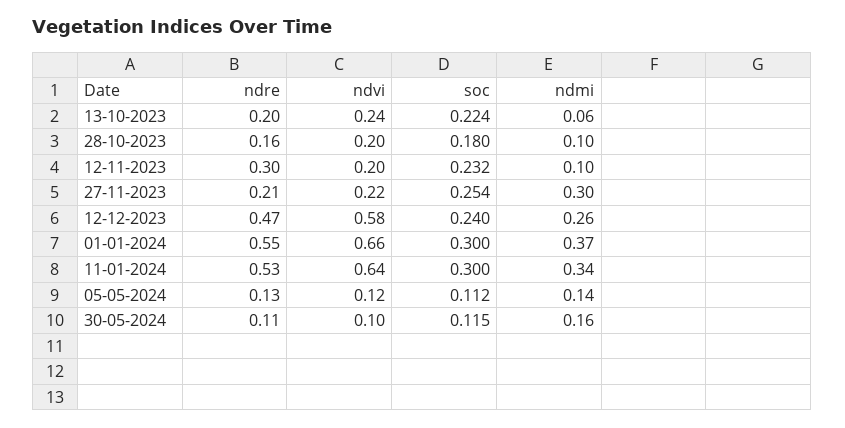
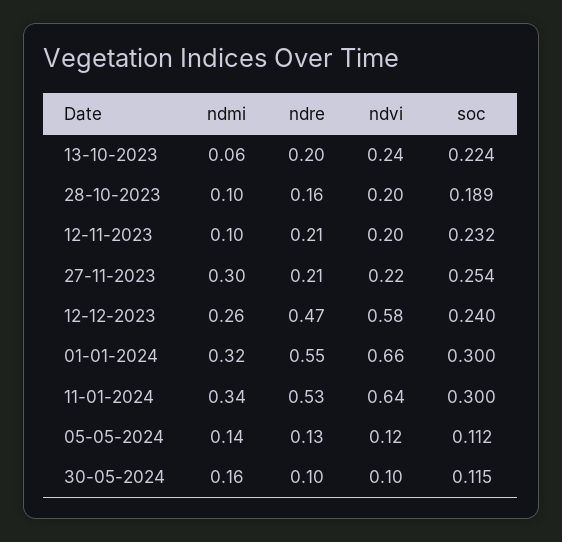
  {
    "ndre": {
      "13-10-2023": 0.2,
      "28-10-2023": 0.16,
-     "12-11-2023": 0.3,
+     "12-11-2023": 0.21,
      "27-11-2023": 0.21,
      "12-12-2023": 0.47,
      "01-01-2024": 0.55,
      "11-01-2024": 0.53,
      "05-05-2024": 0.13,
-     "30-05-2024": 0.11
+     "30-05-2024": 0.1
    },
    "ndvi": {
      "13-10-2023": 0.24,
      "28-10-2023": 0.2,
      "12-11-2023": 0.2,
      "27-11-2023": 0.22,
      "12-12-2023": 0.58,
      "01-01-2024": 0.66,
      "11-01-2024": 0.64,
      "05-05-2024": 0.12,
      "30-05-2024": 0.1
    },
    "soc": {
      "13-10-2023": 0.224,
-     "28-10-2023": 0.18,
+     "28-10-2023": 0.189,
      "12-11-2023": 0.232,
      "27-11-2023": 0.254,
      "12-12-2023": 0.24,
      "01-01-2024": 0.3,
      "11-01-2024": 0.3,
      "05-05-2024": 0.112,
      "30-05-2024": 0.115
    },
    "ndmi": {
      "13-10-2023": 0.06,
      "28-10-2023": 0.1,
      "12-11-2023": 0.1,
      "27-11-2023": 0.3,
      "12-12-2023": 0.26,
-     "01-01-2024": 0.37,
+     "01-01-2024": 0.32,
      "11-01-2024": 0.34,
      "05-05-2024": 0.14,
      "30-05-2024": 0.16
    }
  }

